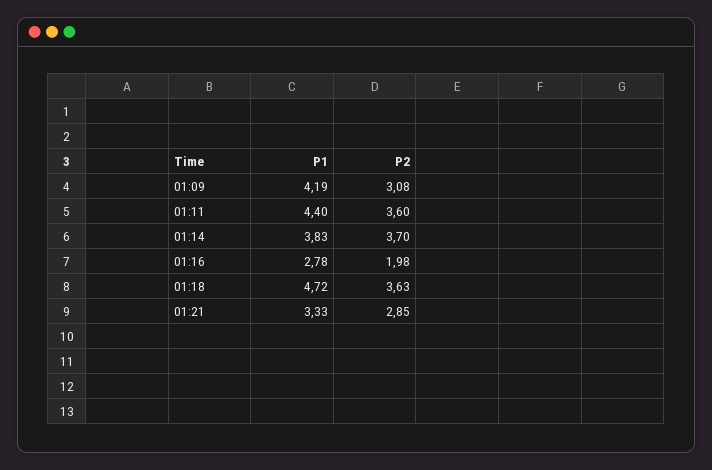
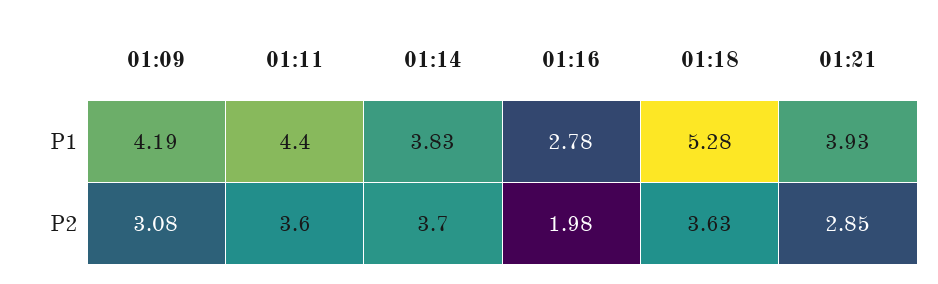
  {
    "P1": {
      "01:09": 4.19,
      "01:11": 4.4,
      "01:14": 3.83,
      "01:16": 2.78,
-     "01:18": 4.72,
+     "01:18": 5.28,
-     "01:21": 3.33
+     "01:21": 3.93
    },
    "P2": {
      "01:09": 3.08,
      "01:11": 3.6,
      "01:14": 3.7,
      "01:16": 1.98,
      "01:18": 3.63,
      "01:21": 2.85
    }
  }

